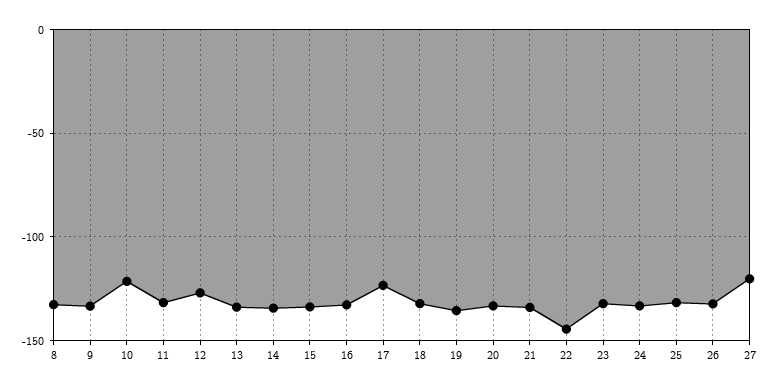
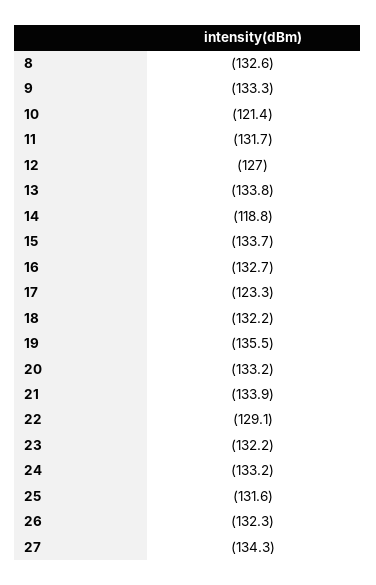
  {
    "8": -132.6,
    "9": -133.3,
    "10": -121.4,
    "11": -131.7,
    "12": -127,
    "13": -133.8,
-   "14": -135,
+   "14": -118.8,
    "15": -133.7,
    "16": -132.7,
    "17": -123.3,
    "18": -132.2,
    "19": -135.5,
    "20": -133.2,
    "21": -133.9,
-   "22": -145,
+   "22": -129.1,
    "23": -132.2,
    "24": -133.2,
    "25": -131.6,
    "26": -132.3,
-   "27": -120
+   "27": -134.3
  }

